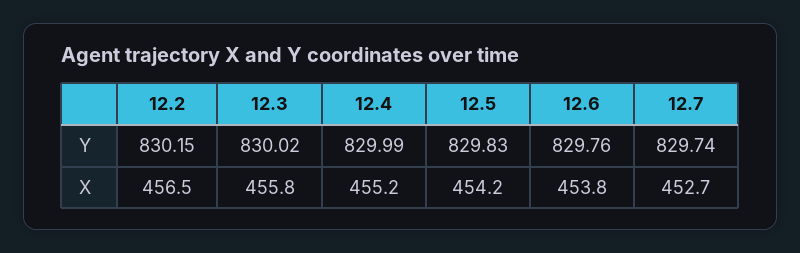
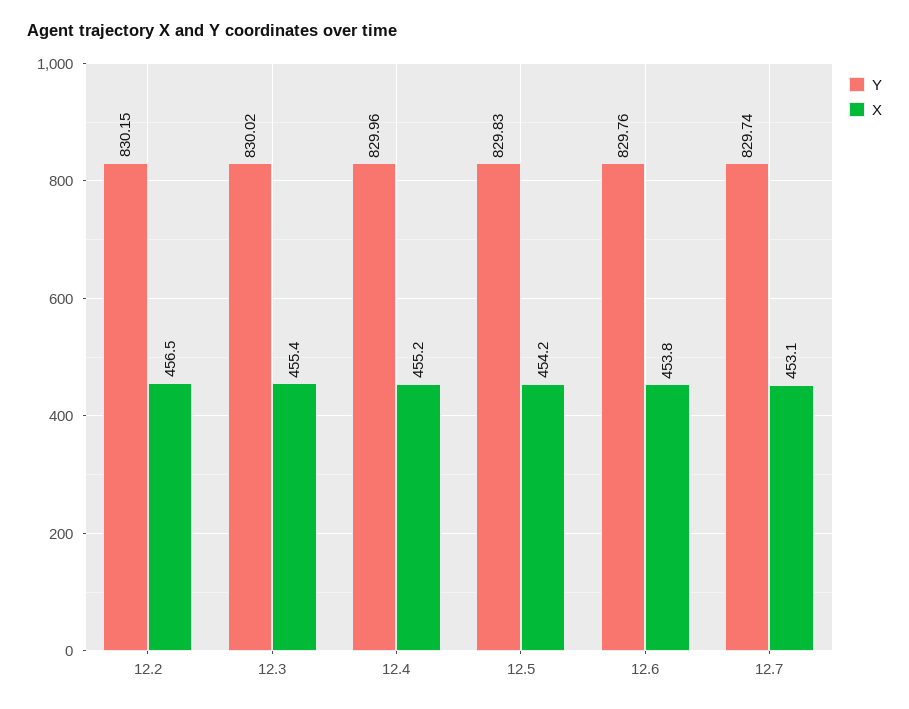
  {
    "Y": {
      "12.2": 830.15,
      "12.3": 830.02,
-     "12.4": 829.99,
+     "12.4": 829.96,
      "12.5": 829.83,
      "12.6": 829.76,
      "12.7": 829.74
    },
    "X": {
      "12.2": 456.5,
-     "12.3": 455.8,
+     "12.3": 455.4,
      "12.4": 455.2,
      "12.5": 454.2,
      "12.6": 453.8,
-     "12.7": 452.7
+     "12.7": 453.1
    }
  }

